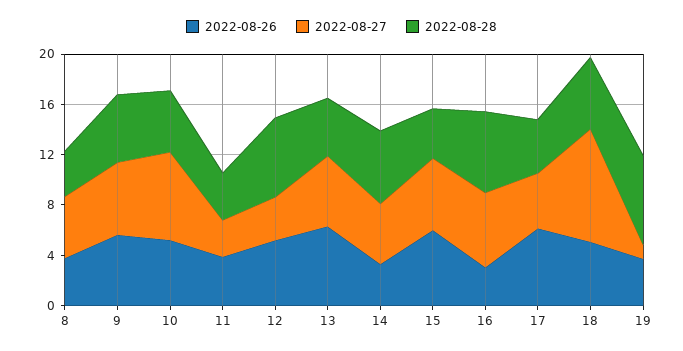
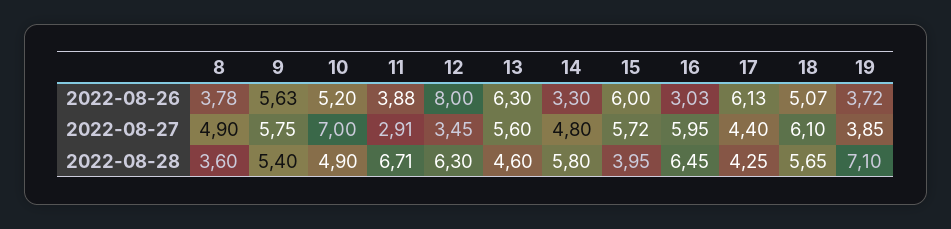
  {
    "2022-08-26": {
      "8": 3.78,
      "9": 5.63,
      "10": 5.2,
      "11": 3.88,
-     "12": 5,
+     "12": 8,
      "13": 6.3,
      "14": 3.3,
      "15": 6,
      "16": 3.03,
      "17": 6.13,
      "18": 5.07,
      "19": 3.72
    },
    "2022-08-27": {
      "8": 4.9,
      "9": 5.75,
      "10": 7,
      "11": 2.91,
      "12": 3.45,
      "13": 5.6,
      "14": 4.8,
      "15": 5.72,
      "16": 5.95,
      "17": 4.4,
-     "18": 9,
+     "18": 6.1,
-     "19": 1
+     "19": 3.85
    },
    "2022-08-28": {
      "8": 3.6,
      "9": 5.4,
      "10": 4.9,
-     "11": 4,
+     "11": 6.71,
      "12": 6.3,
      "13": 4.6,
      "14": 5.8,
      "15": 3.95,
      "16": 6.45,
      "17": 4.25,
      "18": 5.65,
      "19": 7.1
    }
  }

